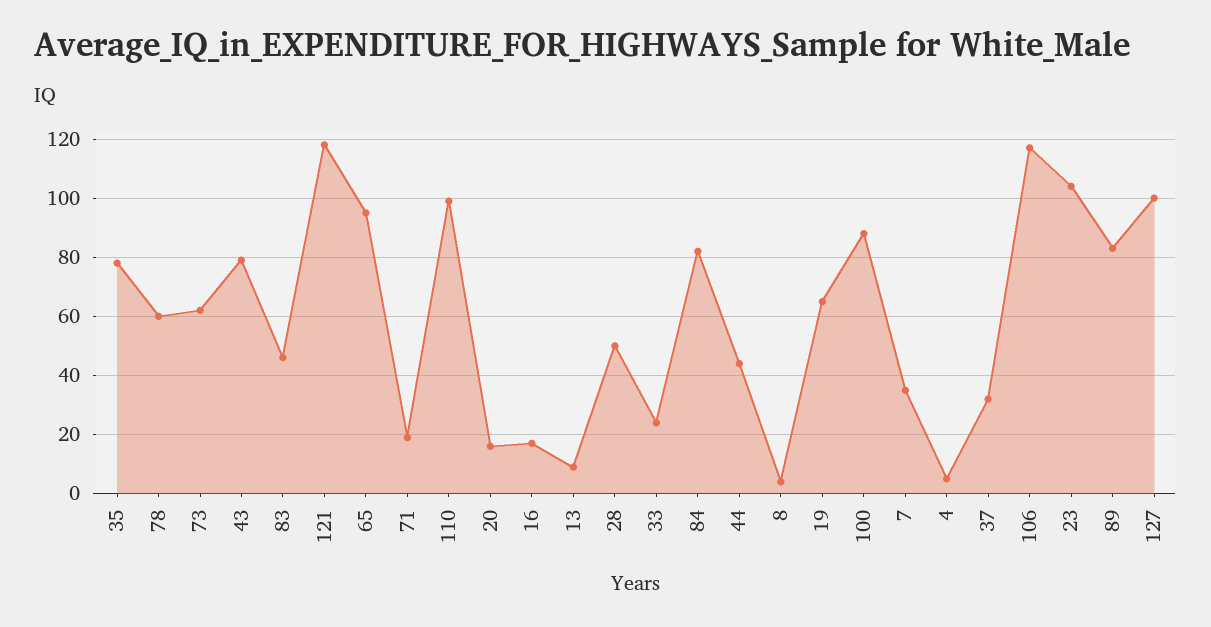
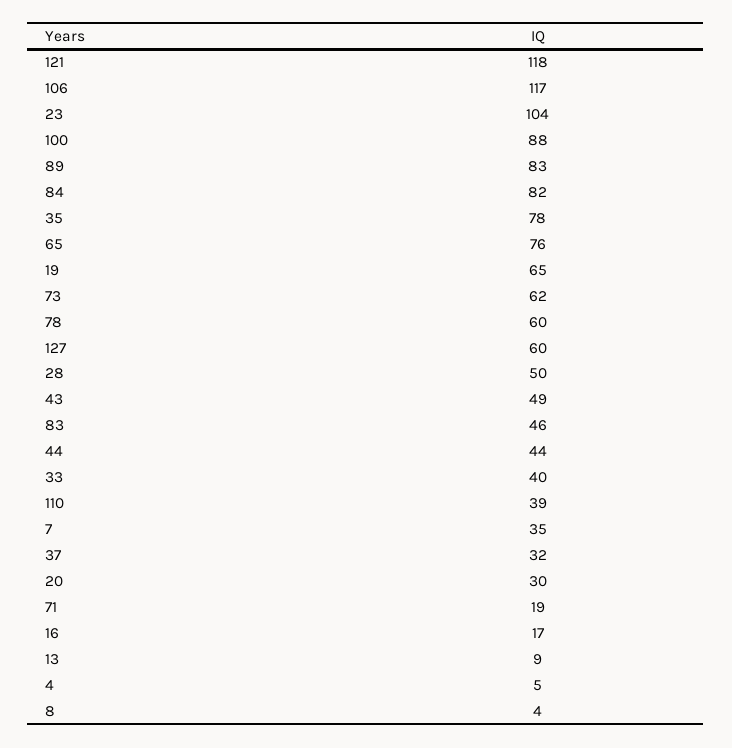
  {
    "35": 78,
    "78": 60,
    "73": 62,
-   "43": 80,
+   "43": 49,
    "83": 46,
    "121": 118,
-   "65": 95,
+   "65": 76,
    "71": 19,
-   "110": 100,
+   "110": 39,
-   "20": 15,
+   "20": 30,
    "16": 17,
    "13": 9,
    "28": 50,
-   "33": 25,
+   "33": 40,
    "84": 82,
    "44": 44,
    "8": 4,
    "19": 65,
    "100": 88,
    "7": 35,
    "4": 5,
    "37": 32,
    "106": 117,
    "23": 104,
    "89": 83,
-   "127": 100
+   "127": 60
  }

